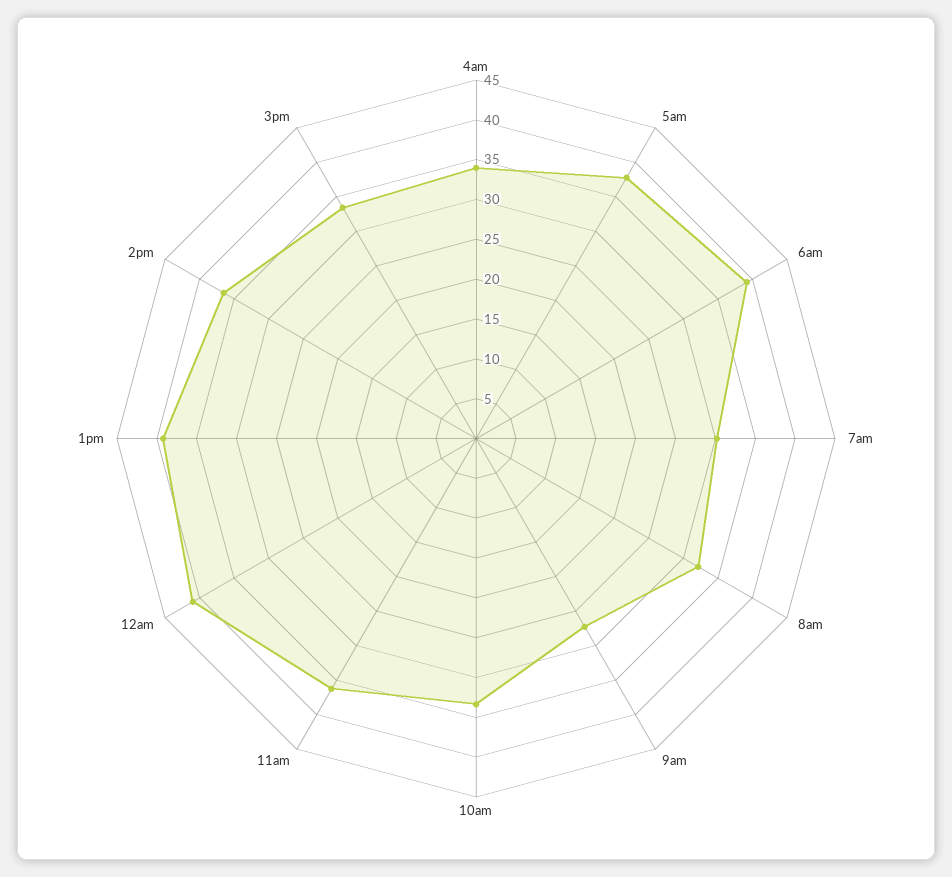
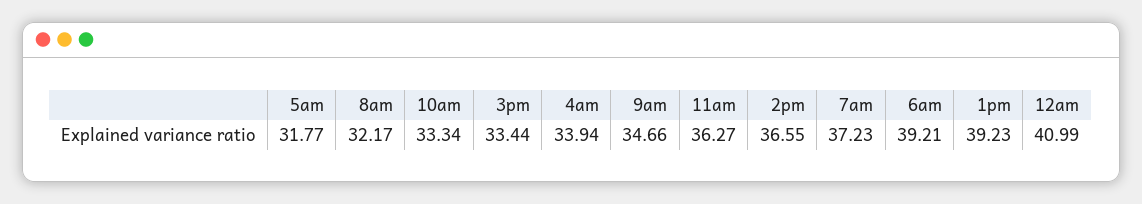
  {
    "4am": 33.94,
-   "5am": 37.5,
+   "5am": 31.77,
    "6am": 39.21,
-   "7am": 30,
+   "7am": 37.23,
    "8am": 32.17,
-   "9am": 27.5,
+   "9am": 34.66,
    "10am": 33.34,
    "11am": 36.27,
    "12am": 40.99,
    "1pm": 39.23,
    "2pm": 36.55,
    "3pm": 33.44
  }

